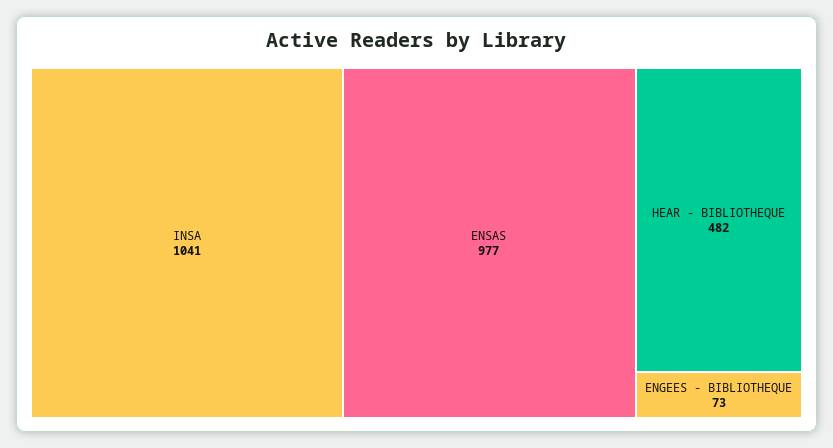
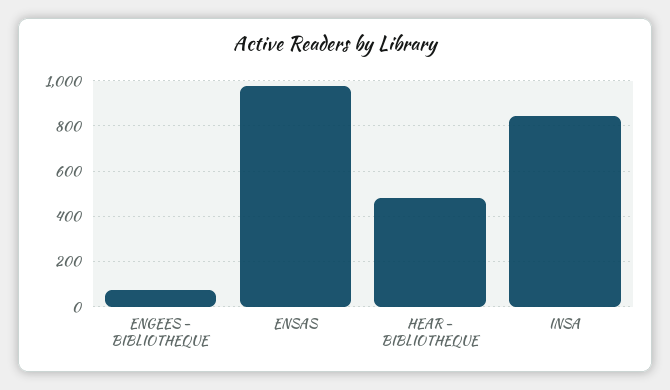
  {
-   "INSA": 1041,
+   "INSA": 850,
    "ENSAS": 977,
    "HEAR - BIBLIOTHEQUE": 482,
    "ENGEES - BIBLIOTHEQUE": 73
  }

